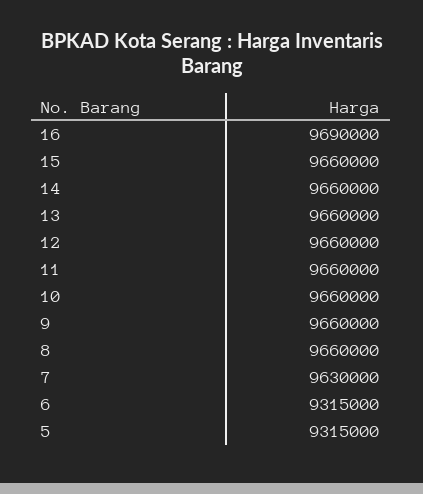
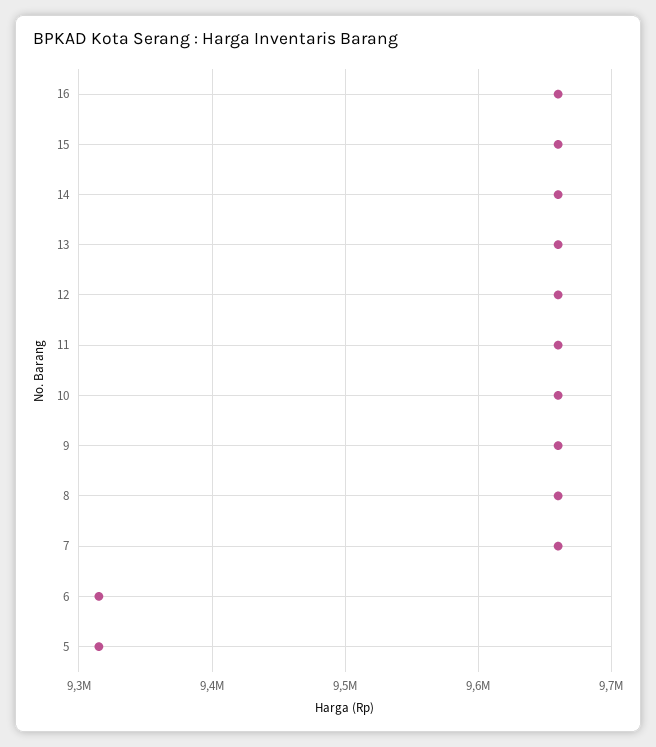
  {
-   "16": 9690000,
+   "16": 9660000,
    "15": 9660000,
    "14": 9660000,
    "13": 9660000,
    "12": 9660000,
    "11": 9660000,
    "10": 9660000,
    "9": 9660000,
    "8": 9660000,
-   "7": 9630000,
+   "7": 9660000,
    "6": 9315000,
    "5": 9315000
  }

